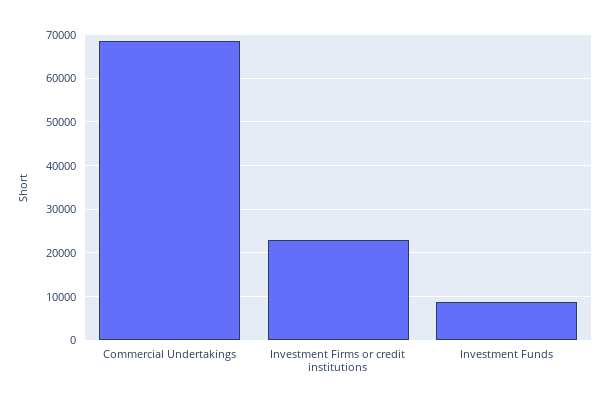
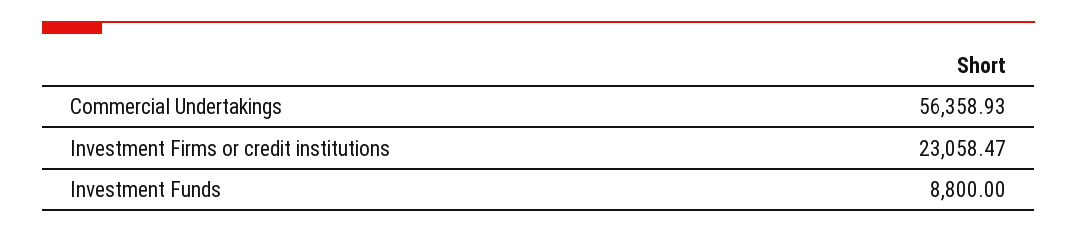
  {
-   "Commercial Undertakings": 68000,
+   "Commercial Undertakings": 56358.93,
    "Investment Firms or credit institutions": 23058.47,
    "Investment Funds": 8800
  }

